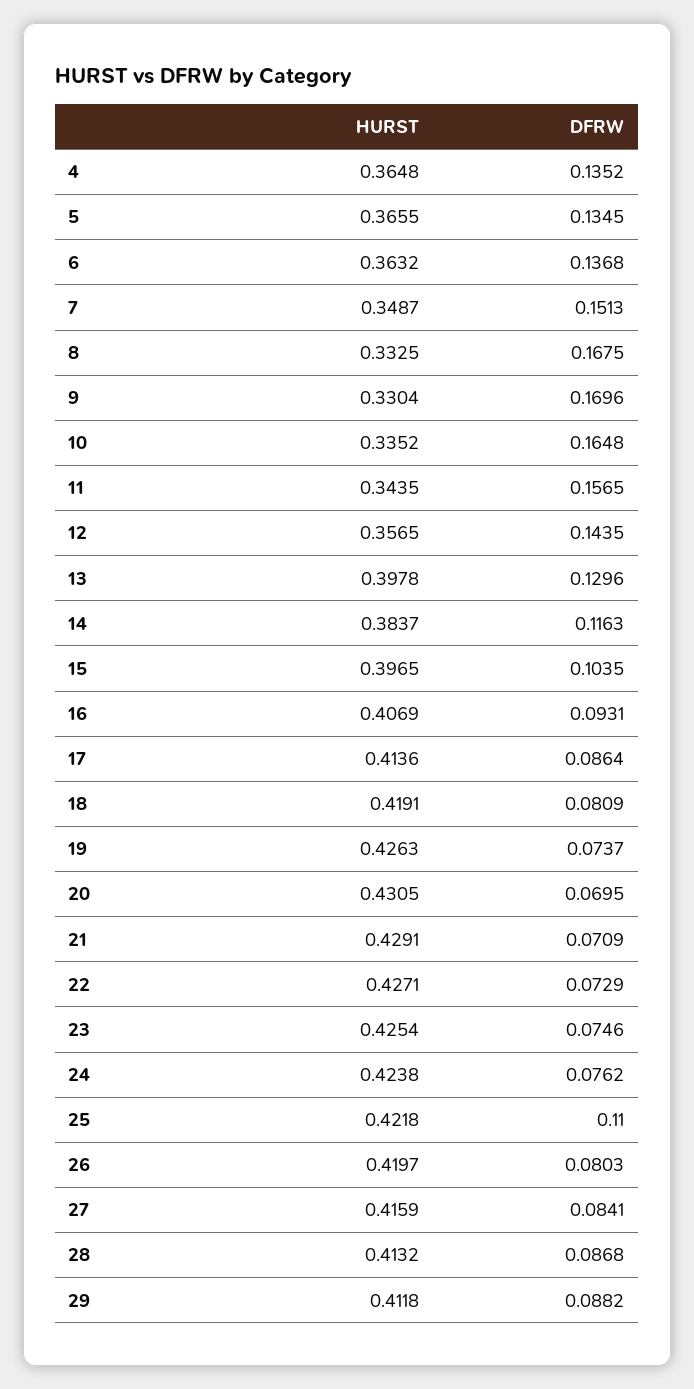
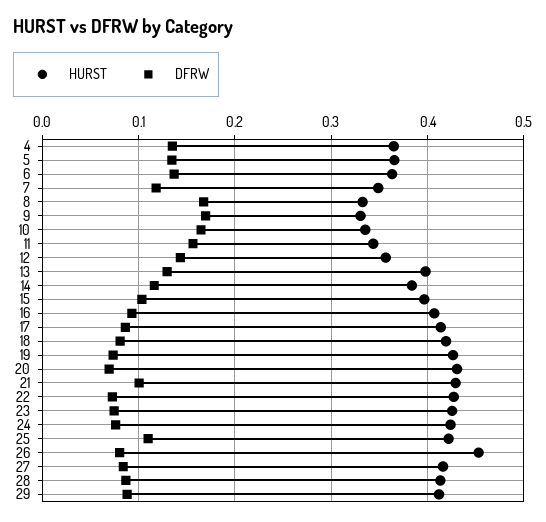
  {
    "HURST": {
      "4": 0.3648,
      "5": 0.3655,
      "6": 0.3632,
      "7": 0.3487,
      "8": 0.3325,
      "9": 0.3304,
      "10": 0.3352,
      "11": 0.3435,
      "12": 0.3565,
      "13": 0.3978,
      "14": 0.3837,
      "15": 0.3965,
      "16": 0.4069,
      "17": 0.4136,
      "18": 0.4191,
      "19": 0.4263,
      "20": 0.4305,
      "21": 0.4291,
      "22": 0.4271,
      "23": 0.4254,
      "24": 0.4238,
      "25": 0.4218,
-     "26": 0.4197,
+     "26": 0.45,
      "27": 0.4159,
      "28": 0.4132,
      "29": 0.4118
    },
    "DFRW": {
      "4": 0.1352,
      "5": 0.1345,
      "6": 0.1368,
-     "7": 0.1513,
+     "7": 0.12,
      "8": 0.1675,
      "9": 0.1696,
      "10": 0.1648,
      "11": 0.1565,
      "12": 0.1435,
      "13": 0.1296,
      "14": 0.1163,
      "15": 0.1035,
      "16": 0.0931,
      "17": 0.0864,
      "18": 0.0809,
      "19": 0.0737,
      "20": 0.0695,
-     "21": 0.0709,
+     "21": 0.1,
      "22": 0.0729,
      "23": 0.0746,
      "24": 0.0762,
      "25": 0.11,
      "26": 0.0803,
      "27": 0.0841,
      "28": 0.0868,
      "29": 0.0882
    }
  }

